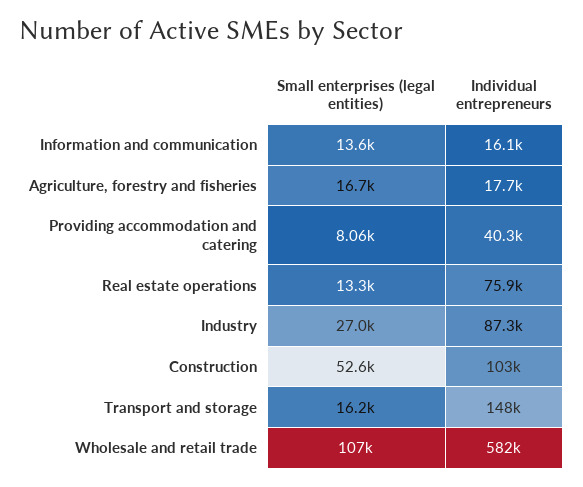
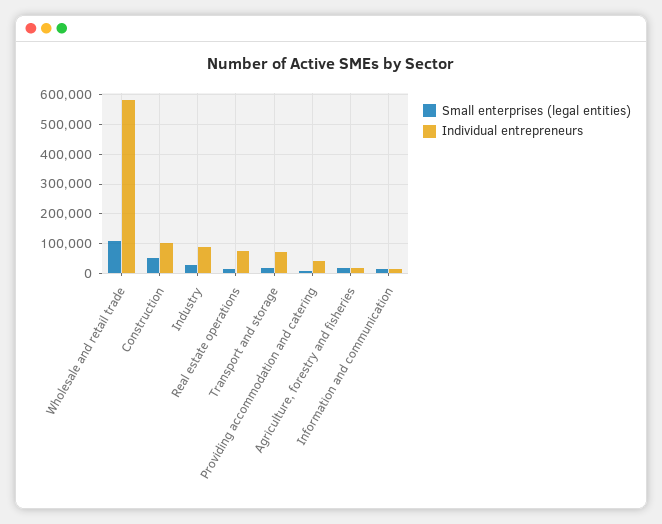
  {
    "Small enterprises (legal entities)": {
      "Information and communication": 13600,
      "Agriculture, forestry and fisheries": 16700,
      "Providing accommodation and catering": 8060,
      "Real estate operations": 13300,
      "Industry": 27000,
      "Construction": 52600,
      "Transport and storage": 16200,
      "Wholesale and retail trade": 107000
    },
    "Individual entrepreneurs": {
      "Information and communication": 16100,
      "Agriculture, forestry and fisheries": 17700,
      "Providing accommodation and catering": 40300,
      "Real estate operations": 75900,
      "Industry": 87300,
      "Construction": 103000,
-     "Transport and storage": 148000,
+     "Transport and storage": 75000,
      "Wholesale and retail trade": 582000
    }
  }

